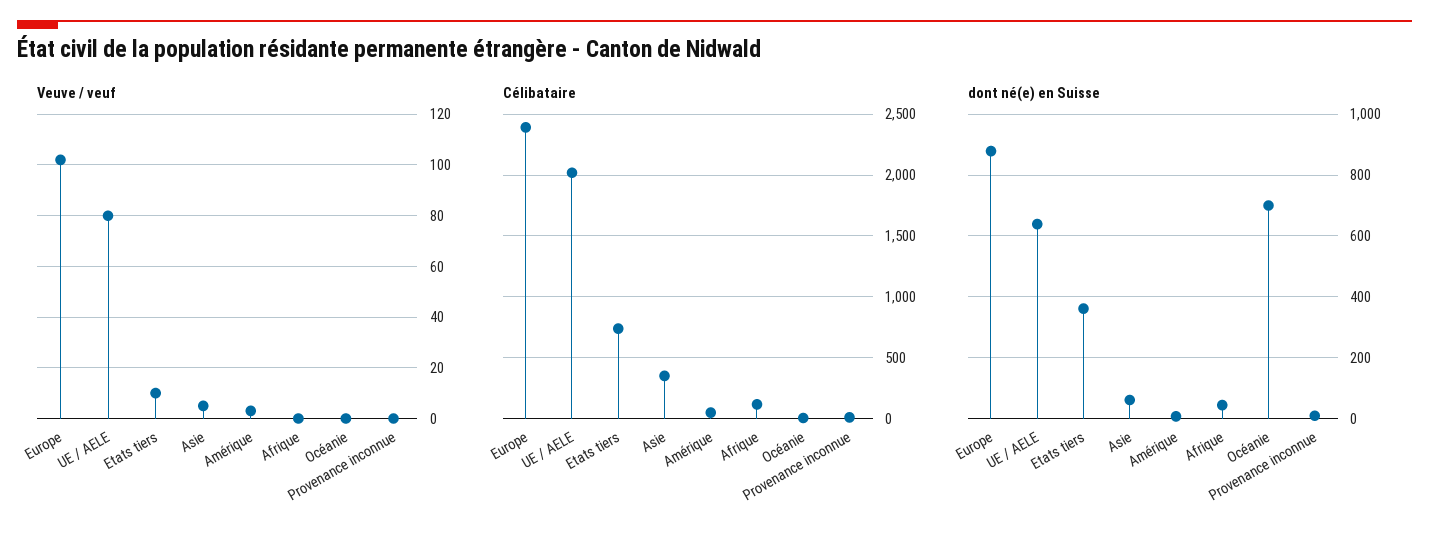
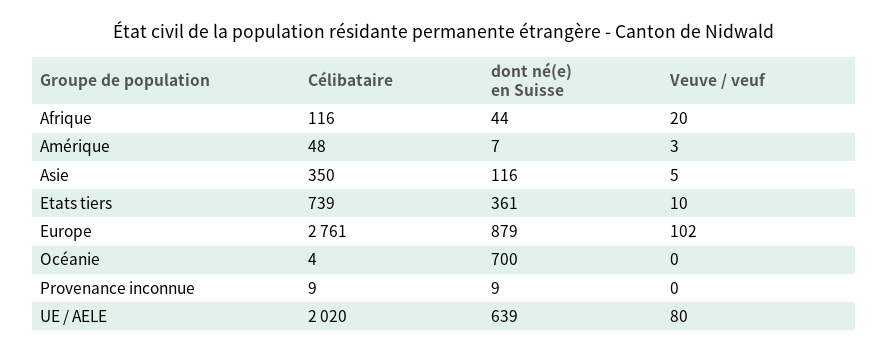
  {
    "Veuve / veuf": {
      "Europe": 102,
      "UE / AELE": 80,
      "Etats tiers": 10,
      "Asie": 5,
      "Amérique": 3,
-     "Afrique": 0,
+     "Afrique": 20,
      "Océanie": 0,
      "Provenance inconnue": 0
    },
    "Célibataire": {
-     "Europe": 2400,
+     "Europe": 2761,
      "UE / AELE": 2020,
      "Etats tiers": 739,
      "Asie": 350,
      "Amérique": 48,
      "Afrique": 116,
      "Océanie": 4,
      "Provenance inconnue": 9
    },
    "dont né(e) en Suisse": {
      "Europe": 879,
      "UE / AELE": 639,
      "Etats tiers": 361,
-     "Asie": 60,
+     "Asie": 116,
      "Amérique": 7,
      "Afrique": 44,
      "Océanie": 700,
      "Provenance inconnue": 9
    }
  }

